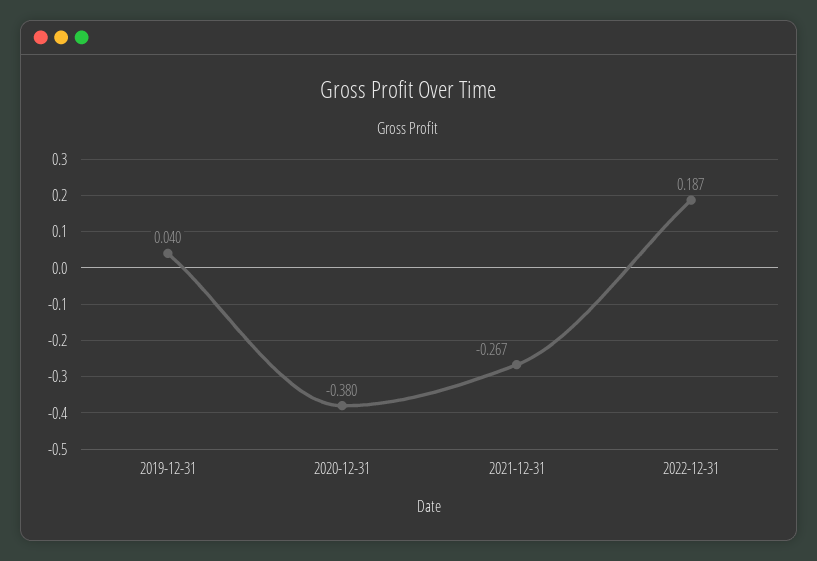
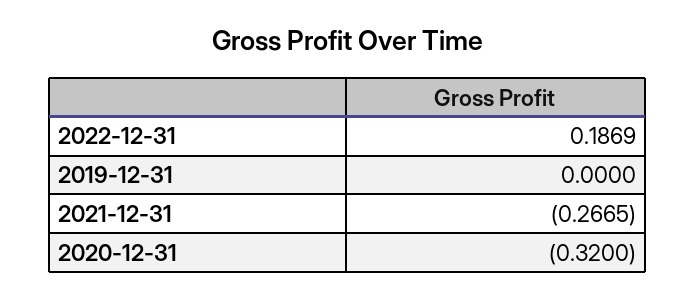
  {
-   "2019-12-31": 0.04,
+   "2019-12-31": 0,
-   "2020-12-31": -0.38,
+   "2020-12-31": -0.32,
    "2021-12-31": -0.2665,
    "2022-12-31": 0.1869
  }

